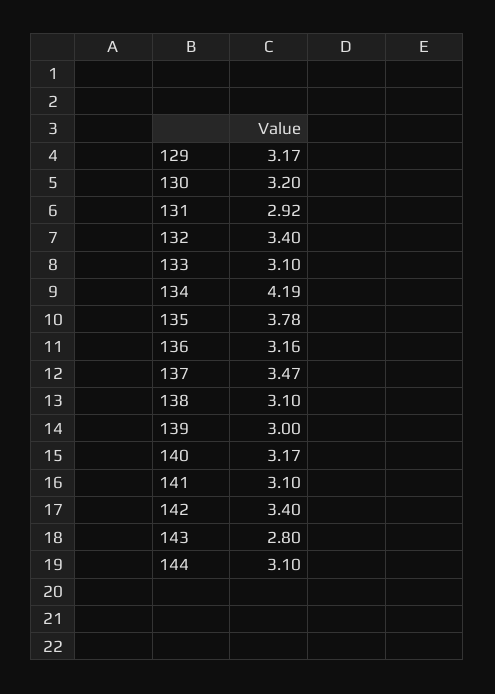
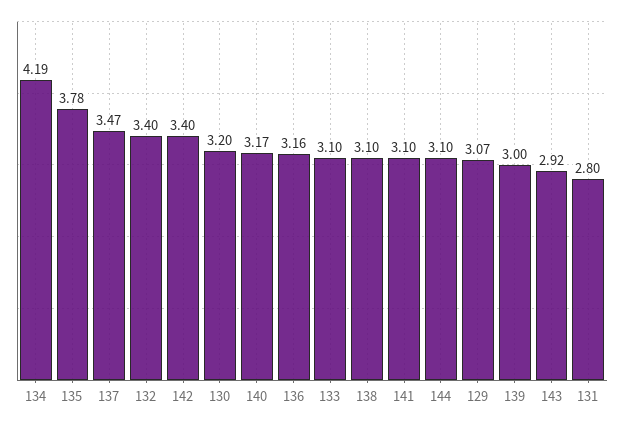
  {
-   "129": 3.17,
+   "129": 3.07,
    "130": 3.2,
-   "131": 2.92,
+   "131": 2.8,
    "132": 3.4,
    "133": 3.1,
    "134": 4.19,
    "135": 3.78,
    "136": 3.16,
    "137": 3.47,
    "138": 3.1,
    "139": 3,
    "140": 3.17,
    "141": 3.1,
    "142": 3.4,
-   "143": 2.8,
+   "143": 2.92,
    "144": 3.1
  }

